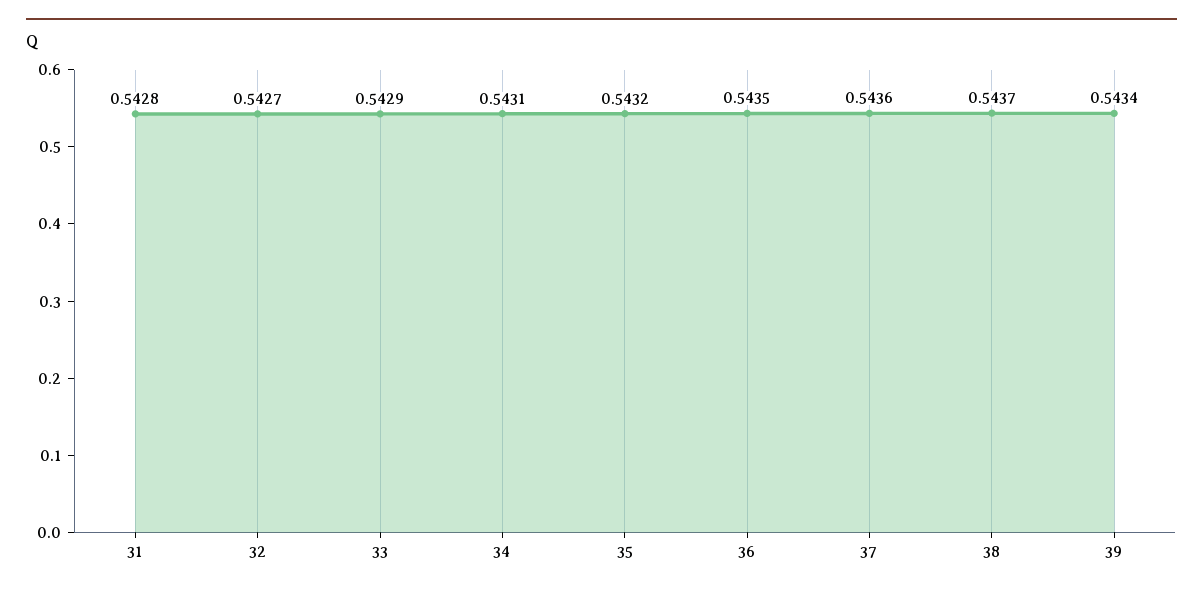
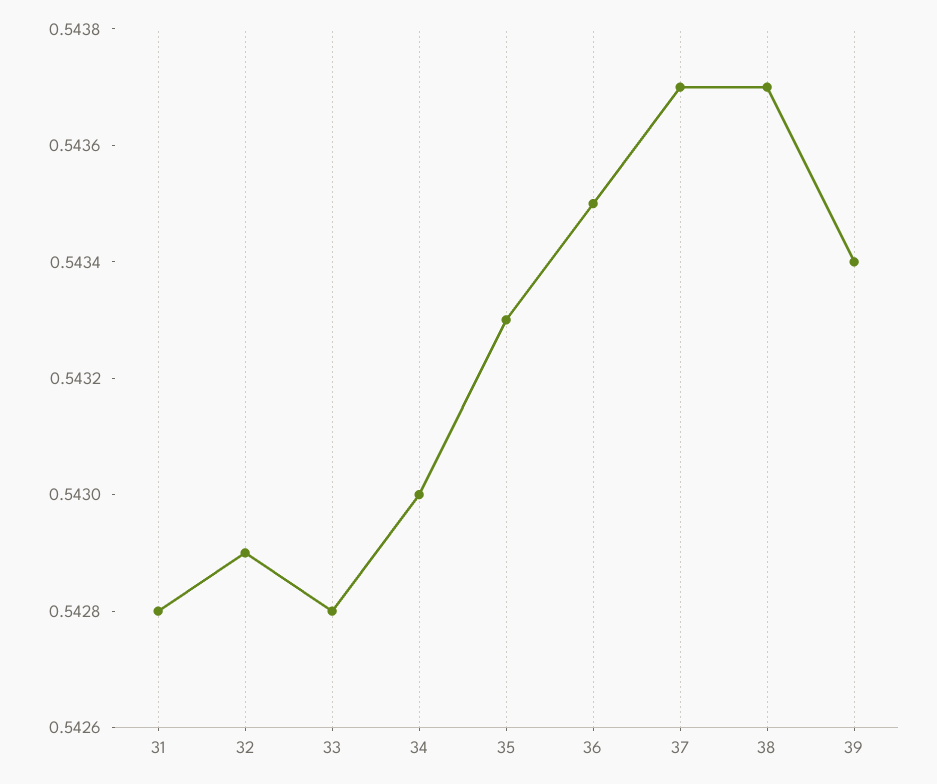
  {
    "31": 0.5428,
-   "32": 0.5427,
+   "32": 0.5429,
-   "33": 0.5429,
+   "33": 0.5428,
-   "34": 0.5431,
+   "34": 0.543,
-   "35": 0.5432,
+   "35": 0.5433,
    "36": 0.5435,
-   "37": 0.5436,
+   "37": 0.5437,
    "38": 0.5437,
    "39": 0.5434
  }

